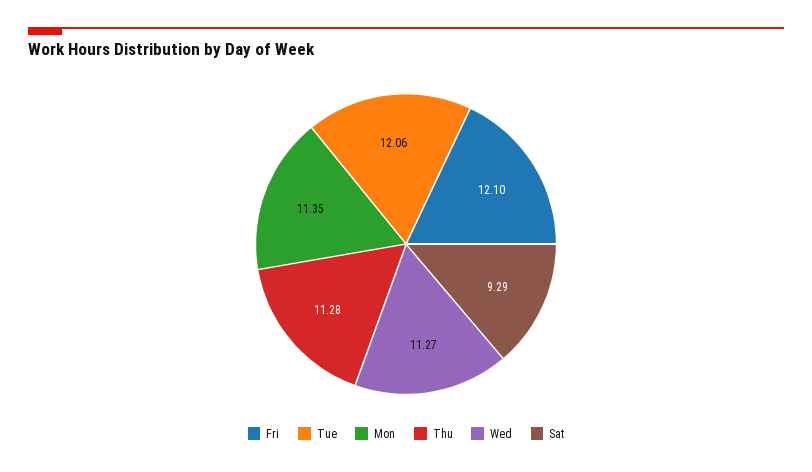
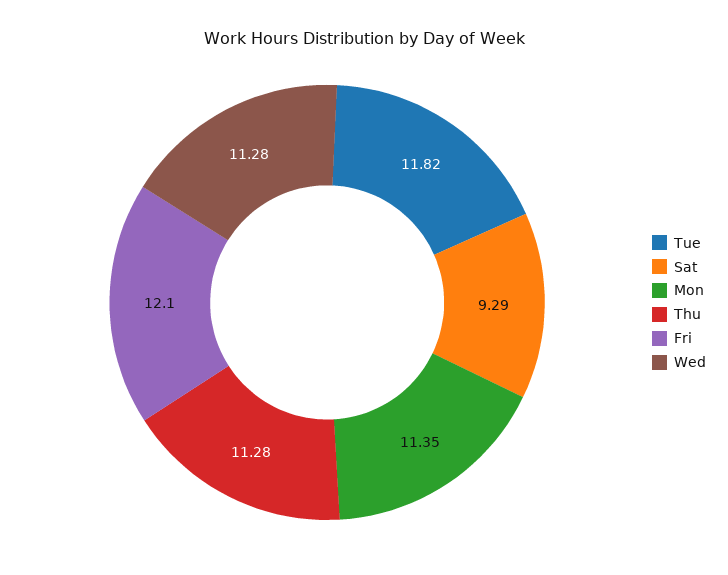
  {
    "Fri": 12.1,
-   "Tue": 12.06,
+   "Tue": 11.82,
    "Mon": 11.35,
    "Thu": 11.28,
-   "Wed": 11.27,
+   "Wed": 11.28,
    "Sat": 9.29
  }

